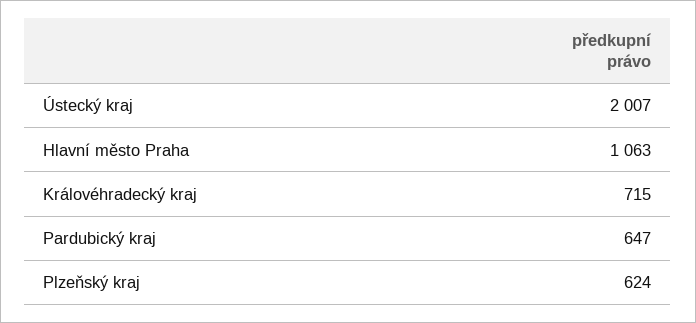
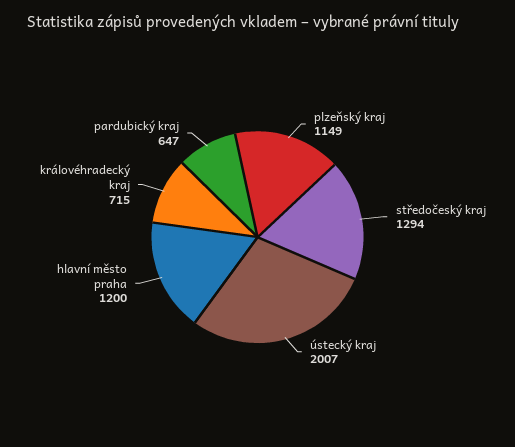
  {
    "Ústecký kraj": 2007,
-   "Hlavní město Praha": 1063,
+   "Hlavní město Praha": 1200,
    "Královéhradecký kraj": 715,
    "Pardubický kraj": 647,
-   "Plzeňský kraj": 624
+   "Plzeňský kraj": 1149,
+   "středočeský kraj": 1294
  }

